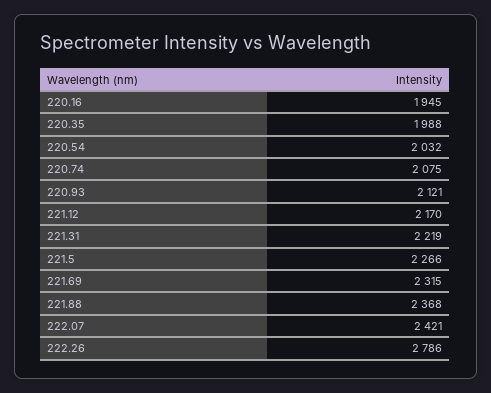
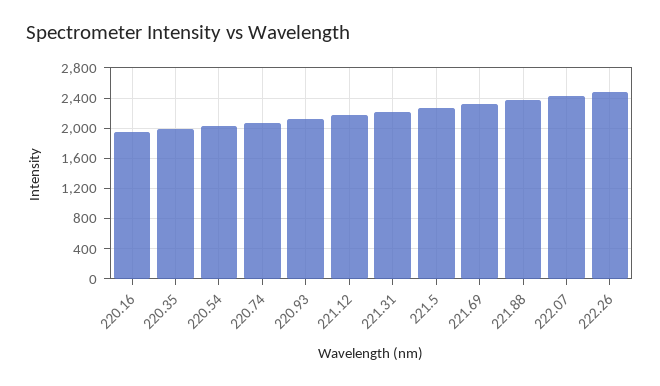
  {
    "220.16": 1945,
    "220.35": 1988,
    "220.54": 2032,
    "220.74": 2075,
    "220.93": 2121,
    "221.12": 2170,
    "221.31": 2219,
    "221.5": 2266,
    "221.69": 2315,
    "221.88": 2368,
    "222.07": 2421,
-   "222.26": 2786
+   "222.26": 2500
  }

